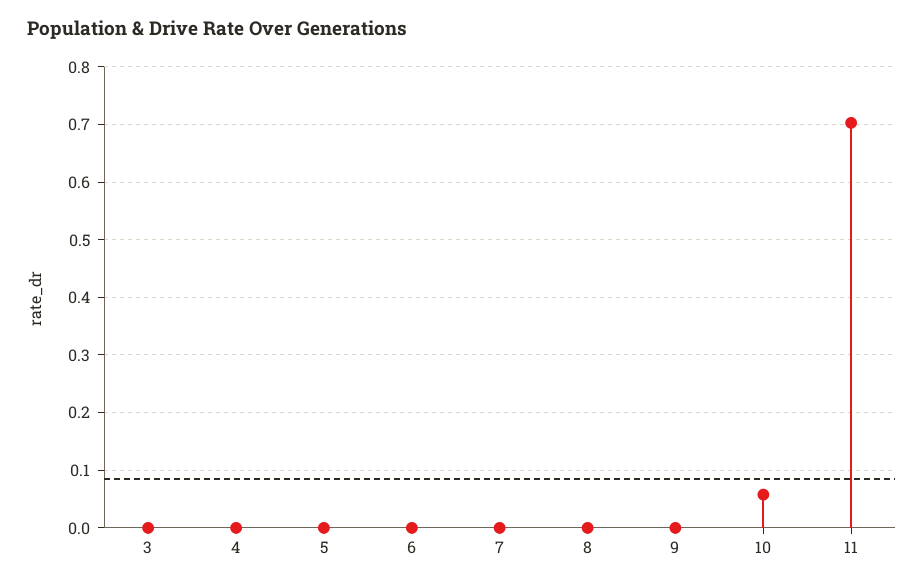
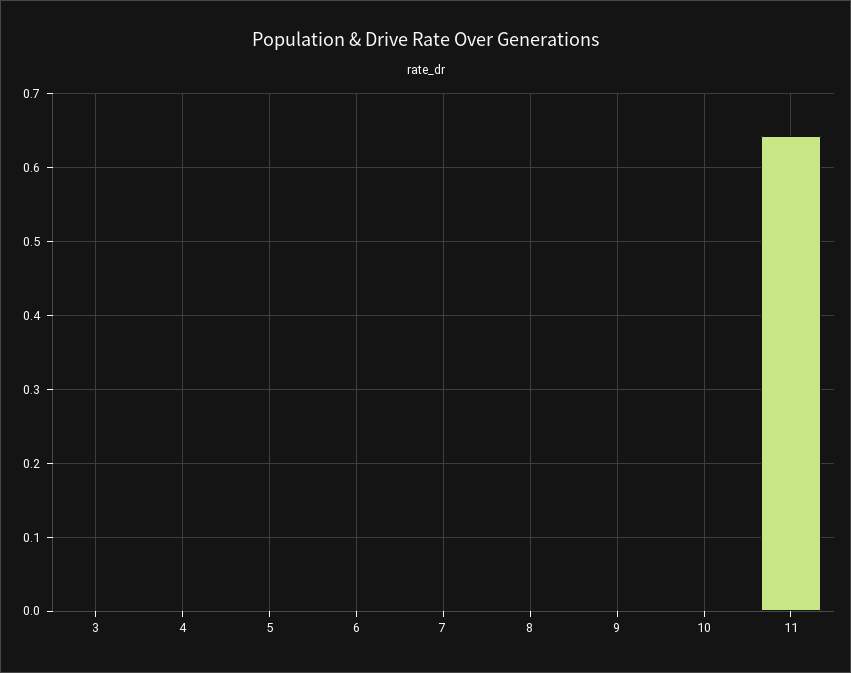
  {
    "3": 0,
    "4": 0,
    "5": 0,
    "6": 0,
    "7": 0,
    "8": 0,
    "9": 0,
-   "10": 0.06,
+   "10": 0,
-   "11": 0.7
+   "11": 0.64
  }

